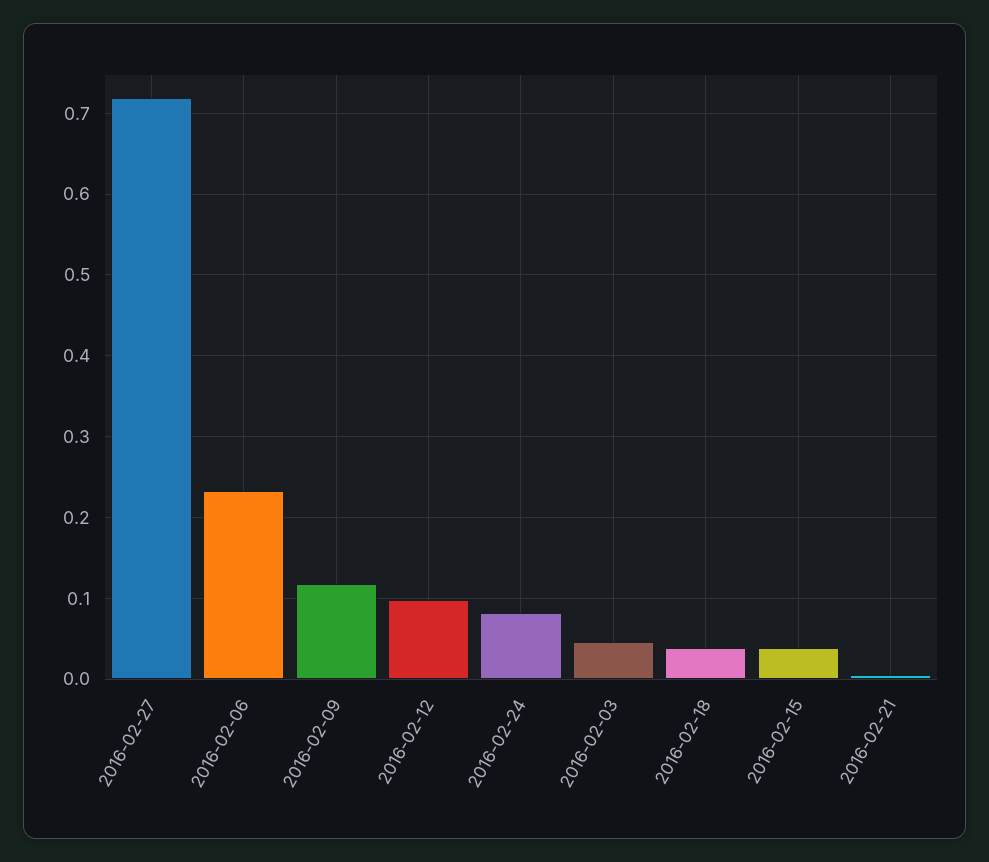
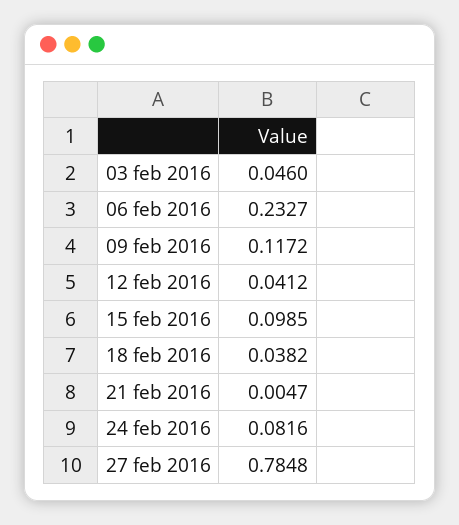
  {
-   "2016-02-27": 0.72,
+   "2016-02-27": 0.7848,
    "2016-02-06": 0.2327,
    "2016-02-09": 0.1172,
-   "2016-02-12": 0.1,
+   "2016-02-12": 0.0412,
    "2016-02-24": 0.0816,
    "2016-02-03": 0.046,
    "2016-02-18": 0.0382,
-   "2016-02-15": 0.04,
+   "2016-02-15": 0.0985,
    "2016-02-21": 0.0047
  }

